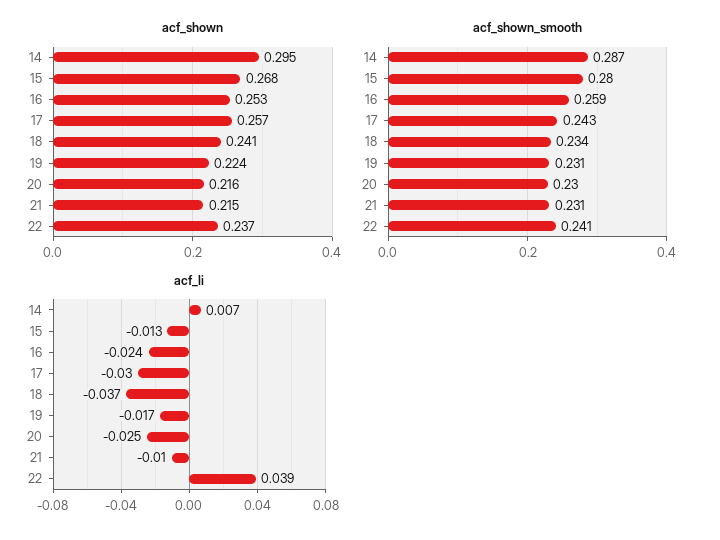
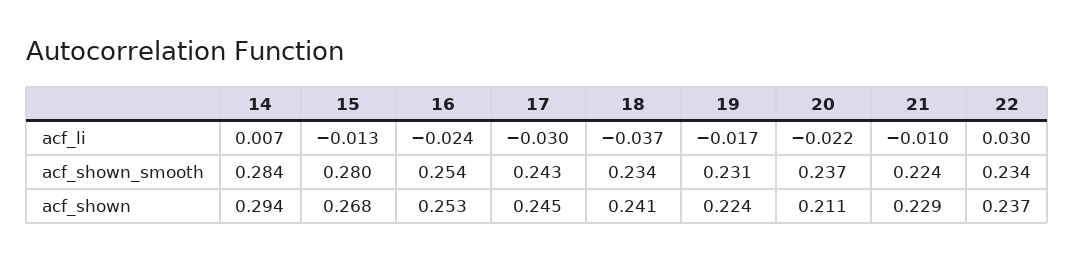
  {
    "acf_shown": {
-     "14": 0.295,
+     "14": 0.294,
      "15": 0.268,
      "16": 0.253,
-     "17": 0.257,
+     "17": 0.245,
      "18": 0.241,
      "19": 0.224,
-     "20": 0.216,
+     "20": 0.211,
-     "21": 0.215,
+     "21": 0.229,
      "22": 0.237
    },
    "acf_shown_smooth": {
-     "14": 0.287,
+     "14": 0.284,
      "15": 0.28,
-     "16": 0.259,
+     "16": 0.254,
      "17": 0.243,
      "18": 0.234,
      "19": 0.231,
-     "20": 0.23,
+     "20": 0.237,
-     "21": 0.231,
+     "21": 0.224,
-     "22": 0.241
+     "22": 0.234
    },
    "acf_li": {
      "14": 0.007,
      "15": -0.013,
      "16": -0.024,
      "17": -0.03,
      "18": -0.037,
      "19": -0.017,
-     "20": -0.025,
+     "20": -0.022,
      "21": -0.01,
-     "22": 0.039
+     "22": 0.03
    }
  }

